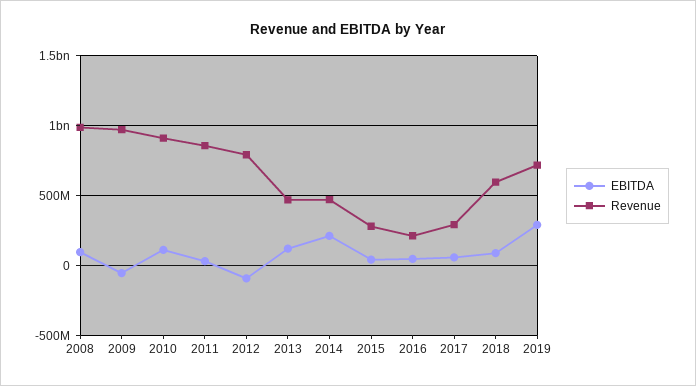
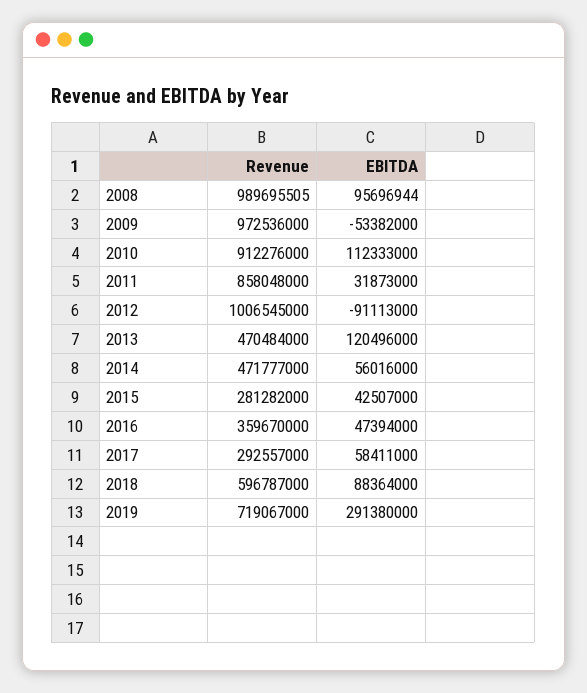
  {
    "EBITDA": {
      "2008": 95696944,
      "2009": -53382000,
      "2010": 112333000,
      "2011": 31873000,
      "2012": -91113000,
      "2013": 120496000,
-     "2014": 200000000,
+     "2014": 56016000,
      "2015": 42507000,
      "2016": 47394000,
      "2017": 58411000,
      "2018": 88364000,
      "2019": 291380000
    },
    "Revenue": {
      "2008": 989695505,
      "2009": 972536000,
      "2010": 912276000,
      "2011": 858048000,
-     "2012": 800000000,
+     "2012": 1006545000,
      "2013": 470484000,
      "2014": 471777000,
      "2015": 281282000,
-     "2016": 200000000,
+     "2016": 359670000,
      "2017": 292557000,
      "2018": 596787000,
      "2019": 719067000
    }
  }

